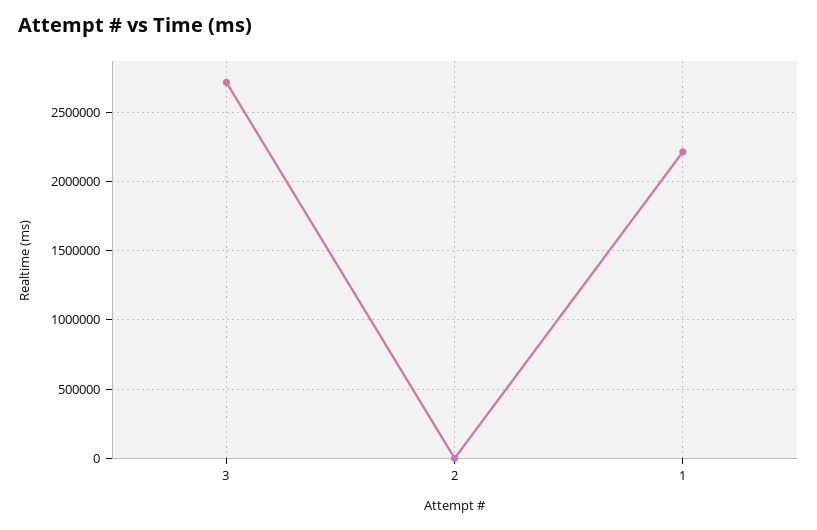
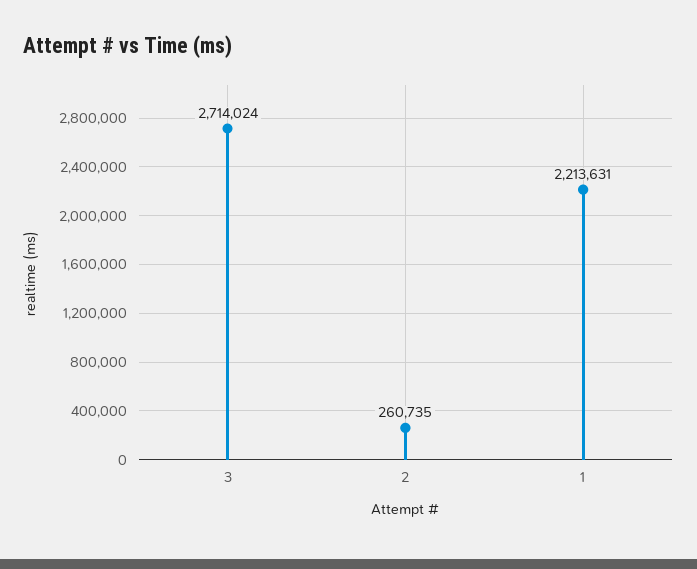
  {
    "3": 2714024,
-   "2": 0,
+   "2": 260735,
    "1": 2213631
  }

